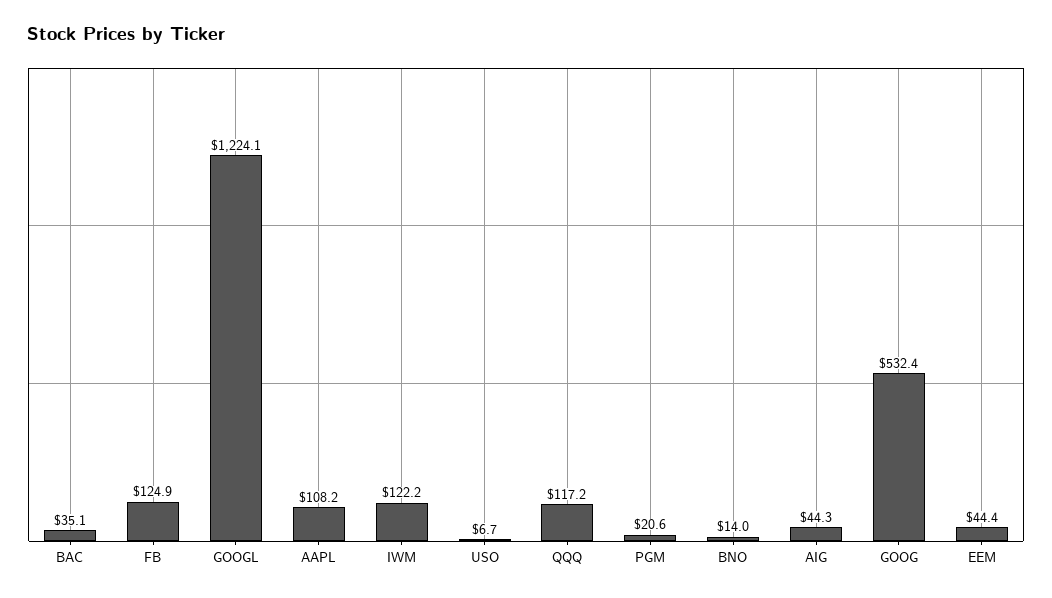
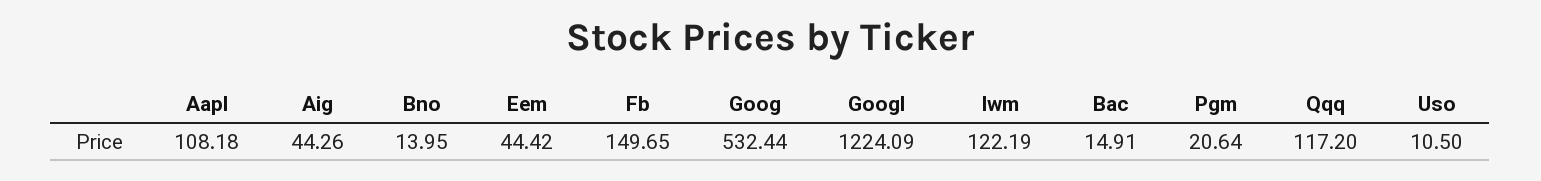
  {
-   "BAC": 35.1,
+   "BAC": 14.91,
-   "FB": 124.9,
+   "FB": 149.65,
    "GOOGL": 1224.09,
    "AAPL": 108.18,
    "IWM": 122.19,
-   "USO": 6.7,
+   "USO": 10.5,
    "QQQ": 117.2,
    "PGM": 20.64,
    "BNO": 13.95,
    "AIG": 44.26,
    "GOOG": 532.44,
    "EEM": 44.42
  }

